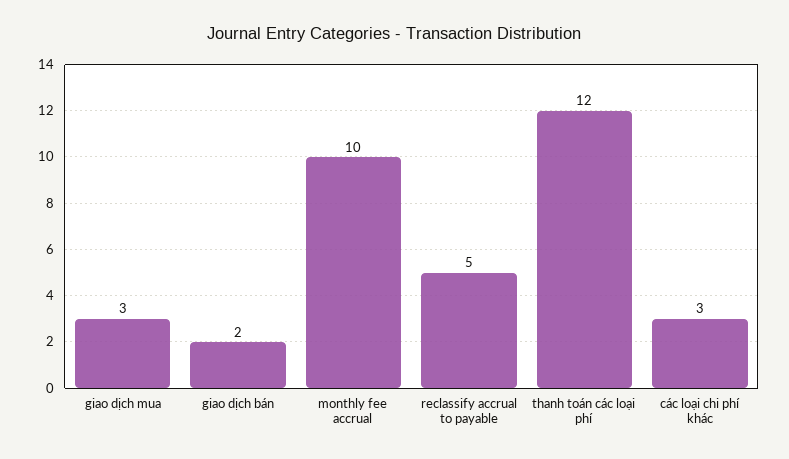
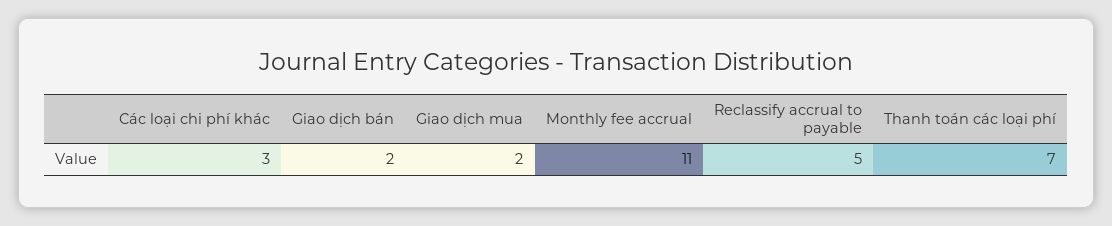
  {
-   "giao dịch mua": 3,
+   "giao dịch mua": 2,
    "giao dịch bán": 2,
-   "monthly fee accrual": 10,
+   "monthly fee accrual": 11,
    "reclassify accrual to payable": 5,
-   "thanh toán các loại phí": 12,
+   "thanh toán các loại phí": 7,
    "các loại chi phí khác": 3
  }

